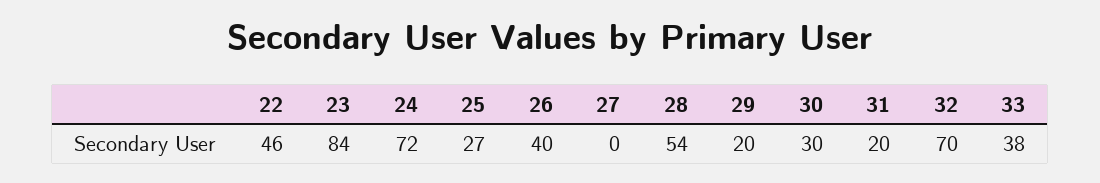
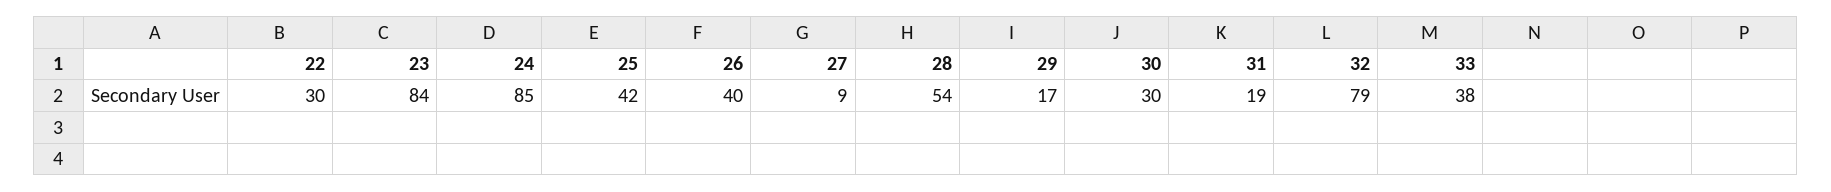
  {
-   "22": 46,
+   "22": 30,
    "23": 84,
-   "24": 72,
+   "24": 85,
-   "25": 27,
+   "25": 42,
    "26": 40,
-   "27": 0,
+   "27": 9,
    "28": 54,
-   "29": 20,
+   "29": 17,
    "30": 30,
-   "31": 20,
+   "31": 19,
-   "32": 70,
+   "32": 79,
    "33": 38
  }

